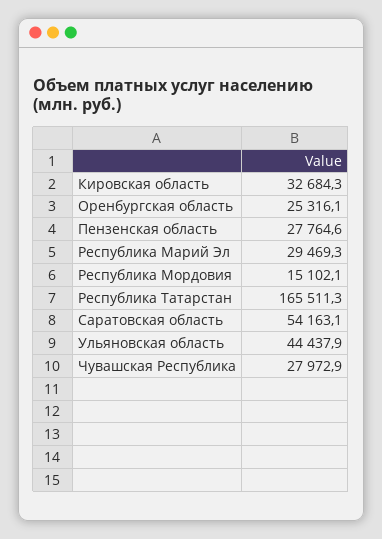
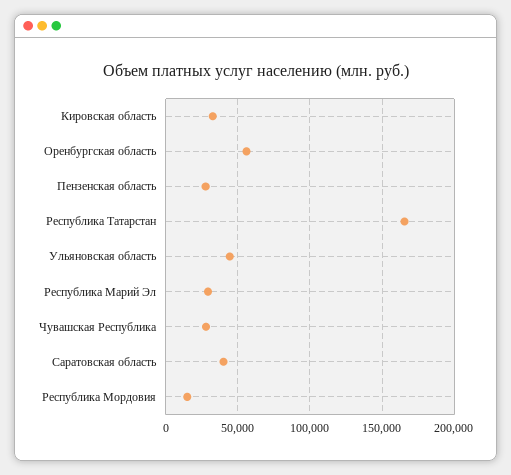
  {
    "Кировская область": 32684.3,
-   "Оренбургская область": 25316.1,
+   "Оренбургская область": 55000,
    "Пензенская область": 27764.6,
    "Республика Марий Эл": 29469.3,
    "Республика Мордовия": 15102.1,
    "Республика Татарстан": 165511.3,
-   "Саратовская область": 54163.1,
+   "Саратовская область": 40000,
    "Ульяновская область": 44437.9,
    "Чувашская Республика": 27972.9
  }

